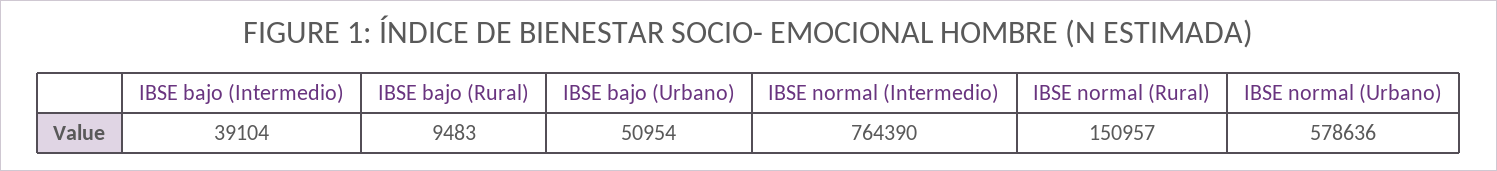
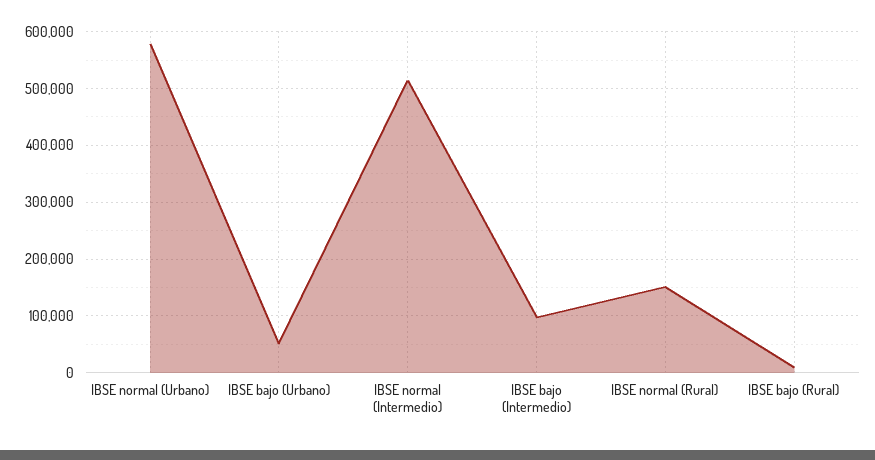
  {
-   "IBSE bajo (Intermedio)": 39104,
+   "IBSE bajo (Intermedio)": 100000,
    "IBSE bajo (Rural)": 9483,
    "IBSE bajo (Urbano)": 50954,
-   "IBSE normal (Intermedio)": 764390,
+   "IBSE normal (Intermedio)": 520000,
    "IBSE normal (Rural)": 150957,
    "IBSE normal (Urbano)": 578636
  }

